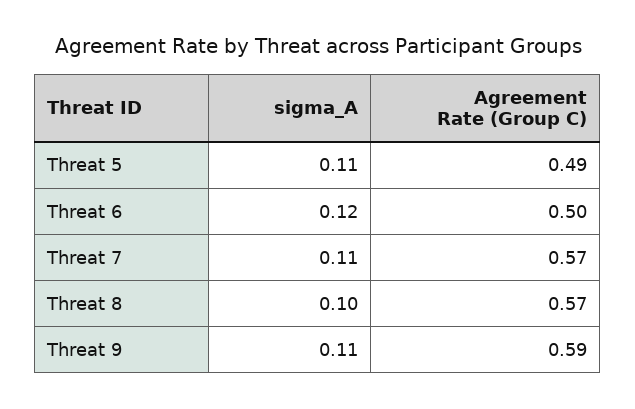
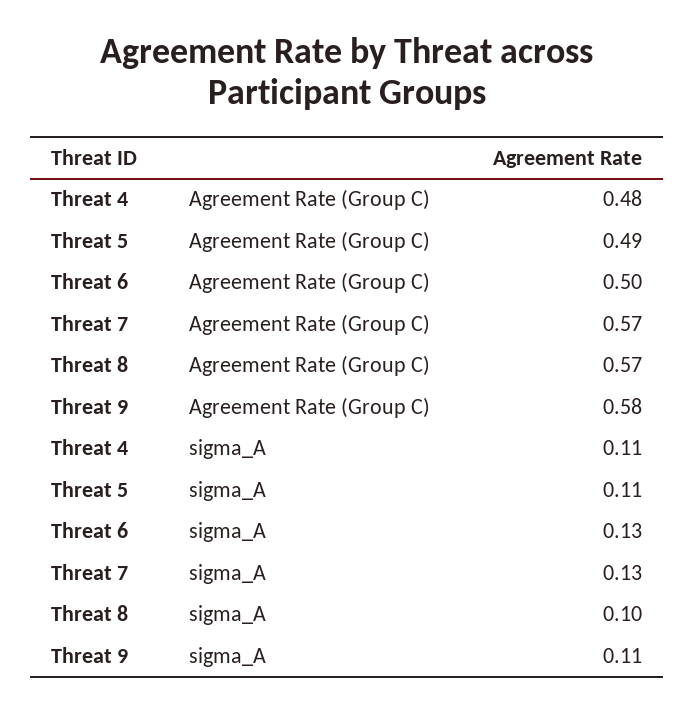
  {
    "sigma_A": {
      "Threat 5": 0.11,
-     "Threat 6": 0.12,
+     "Threat 6": 0.13,
-     "Threat 7": 0.11,
+     "Threat 7": 0.13,
      "Threat 8": 0.1,
-     "Threat 9": 0.11
+     "Threat 9": 0.11,
+     "Threat 4": 0.11
    },
    "Agreement Rate (Group C)": {
      "Threat 5": 0.49,
      "Threat 6": 0.5,
      "Threat 7": 0.57,
      "Threat 8": 0.57,
-     "Threat 9": 0.59
+     "Threat 9": 0.58,
+     "Threat 4": 0.48
    }
  }

